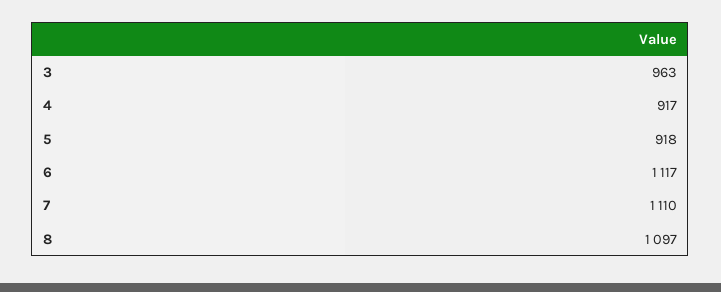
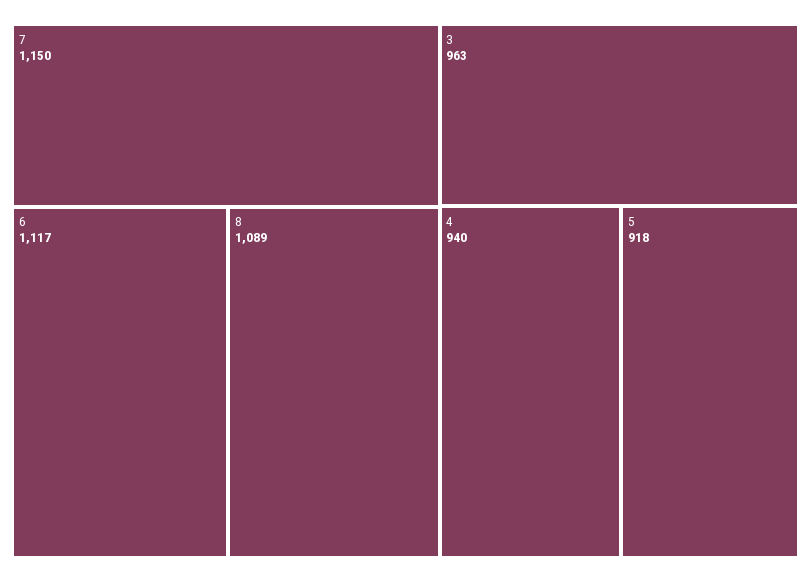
  {
    "3": 963,
-   "4": 917,
+   "4": 940,
    "5": 918,
    "6": 1117,
-   "7": 1110,
+   "7": 1150,
-   "8": 1097
+   "8": 1089
  }

